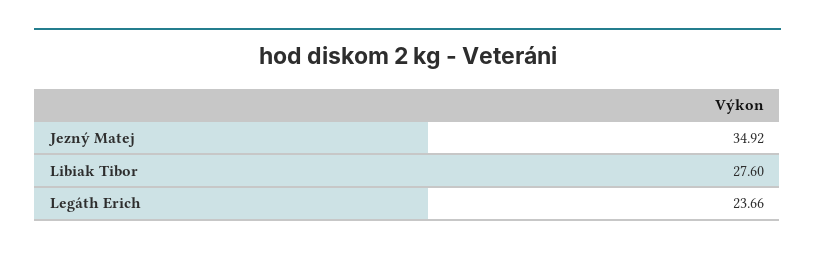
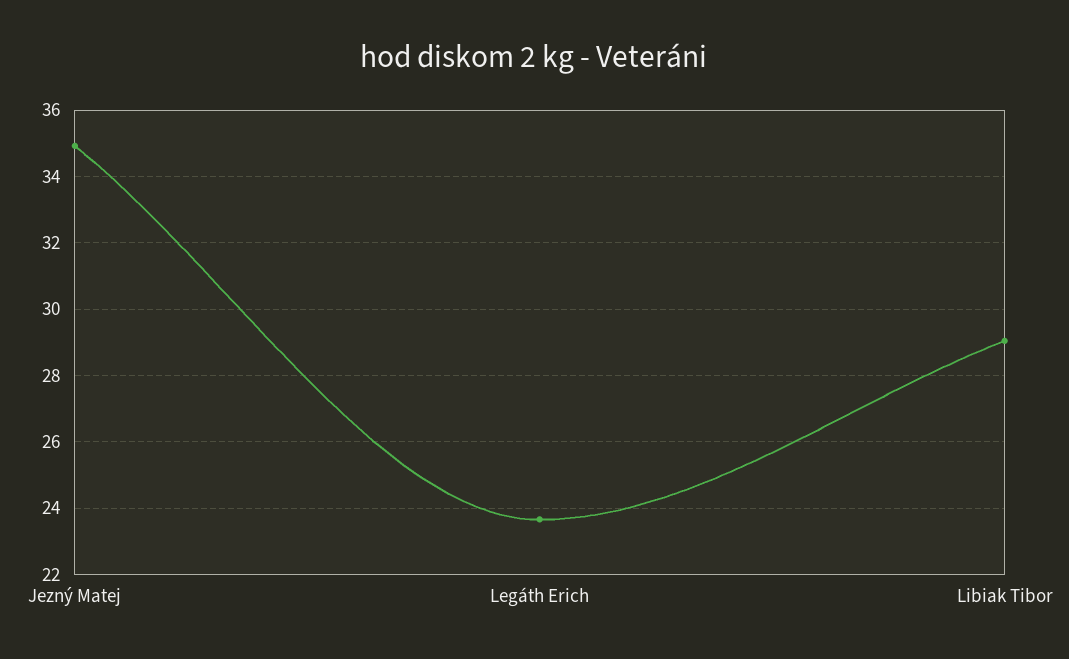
  {
    "Jezný Matej": 34.92,
-   "Libiak Tibor": 27.6,
+   "Libiak Tibor": 29,
    "Legáth Erich": 23.66
  }

